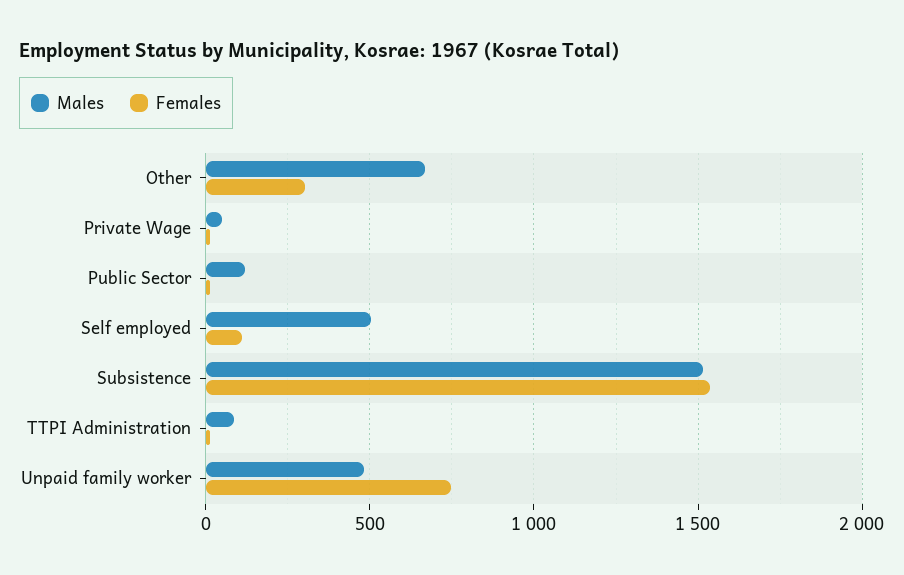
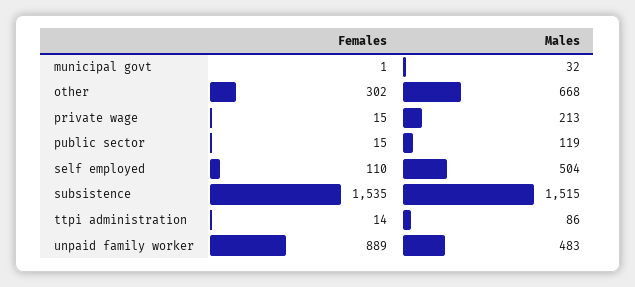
  {
    "Males": {
      "Other": 668,
-     "Private Wage": 50,
+     "Private Wage": 213,
      "Public Sector": 119,
      "Self employed": 504,
      "Subsistence": 1515,
      "TTPI Administration": 86,
-     "Unpaid family worker": 483
+     "Unpaid family worker": 483,
+     "municipal govt": 32
    },
    "Females": {
      "Other": 302,
      "Private Wage": 15,
      "Public Sector": 15,
      "Self employed": 110,
      "Subsistence": 1535,
      "TTPI Administration": 14,
-     "Unpaid family worker": 750
+     "Unpaid family worker": 889,
+     "municipal govt": 1
    }
  }

